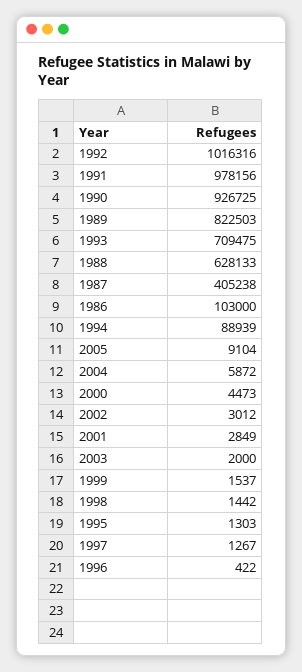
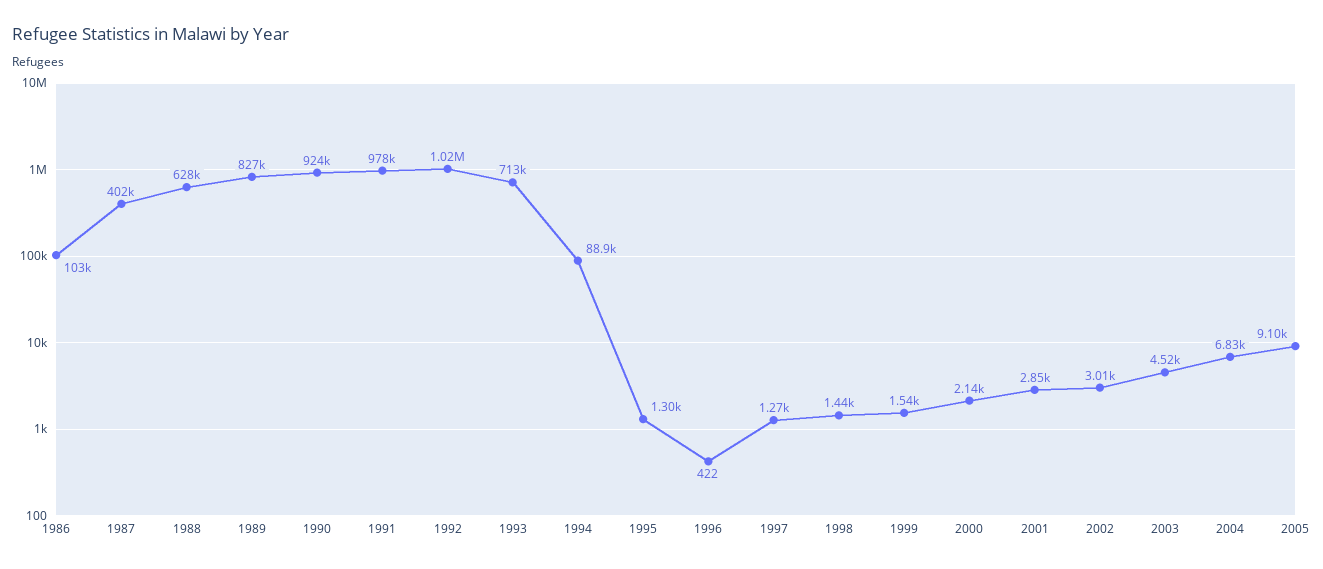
  {
    "1992": 1016316,
    "1991": 978156,
-   "1990": 926725,
+   "1990": 924000,
-   "1989": 822503,
+   "1989": 827000,
-   "1993": 709475,
+   "1993": 713000,
    "1988": 628133,
-   "1987": 405238,
+   "1987": 402000,
    "1986": 103000,
    "1994": 88939,
    "2005": 9104,
-   "2004": 5872,
+   "2004": 6830,
-   "2000": 4473,
+   "2000": 2140,
    "2002": 3012,
    "2001": 2849,
-   "2003": 2000,
+   "2003": 4520,
    "1999": 1537,
    "1998": 1442,
    "1995": 1303,
    "1997": 1267,
    "1996": 422
  }

